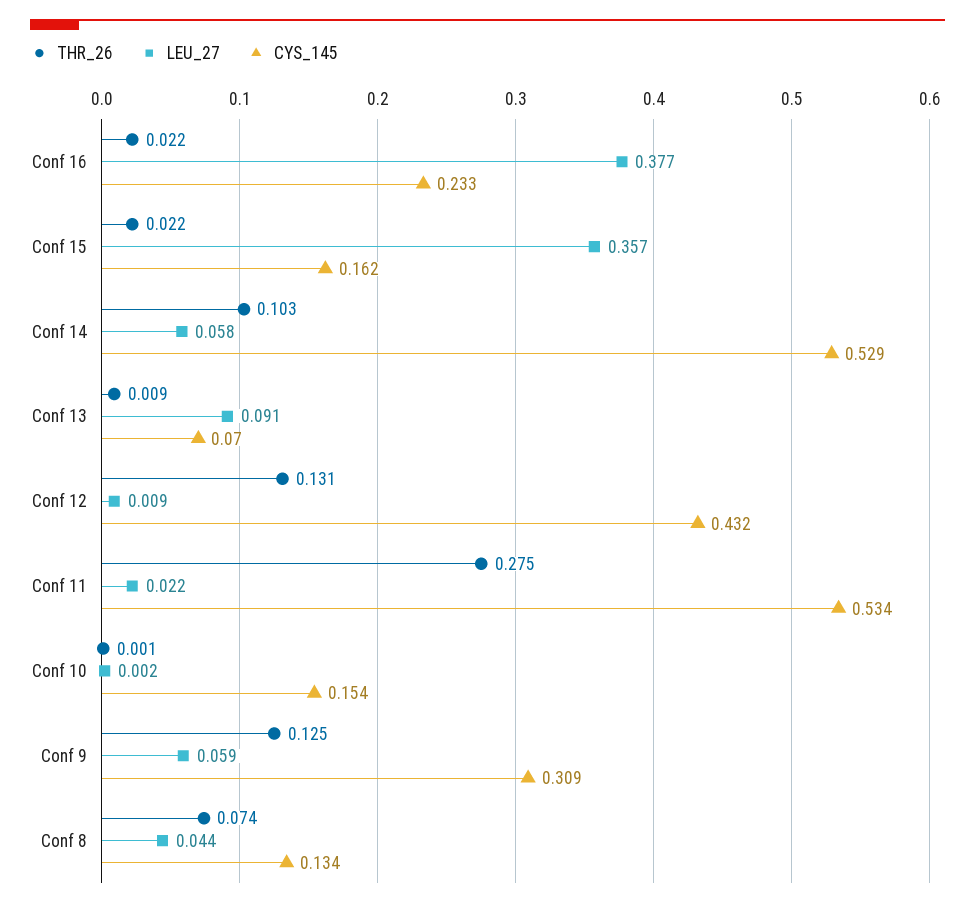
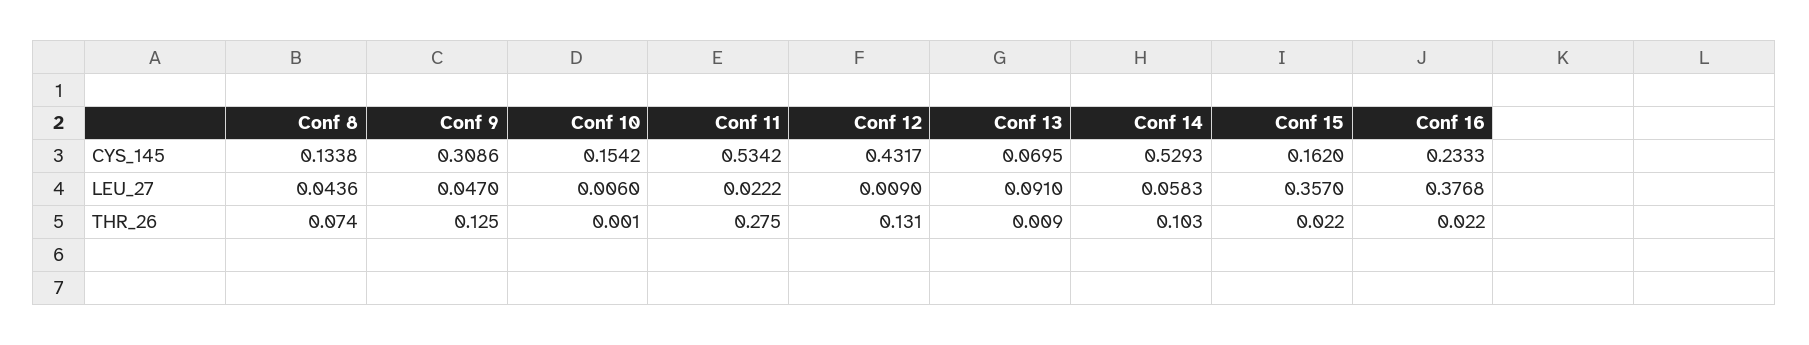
  {
    "THR_26": {
      "Conf 16": 0.022,
      "Conf 15": 0.022,
      "Conf 14": 0.103,
      "Conf 13": 0.009,
      "Conf 12": 0.131,
      "Conf 11": 0.275,
      "Conf 10": 0.001,
      "Conf 9": 0.125,
      "Conf 8": 0.074
    },
    "LEU_27": {
      "Conf 16": 0.3768,
      "Conf 15": 0.357,
      "Conf 14": 0.0583,
      "Conf 13": 0.091,
      "Conf 12": 0.009,
      "Conf 11": 0.0222,
-     "Conf 10": 0.002,
+     "Conf 10": 0.006,
-     "Conf 9": 0.059,
+     "Conf 9": 0.047,
      "Conf 8": 0.0436
    },
    "CYS_145": {
      "Conf 16": 0.2333,
      "Conf 15": 0.162,
      "Conf 14": 0.5293,
      "Conf 13": 0.0695,
      "Conf 12": 0.4317,
      "Conf 11": 0.5342,
      "Conf 10": 0.1542,
      "Conf 9": 0.3086,
      "Conf 8": 0.1338
    }
  }

